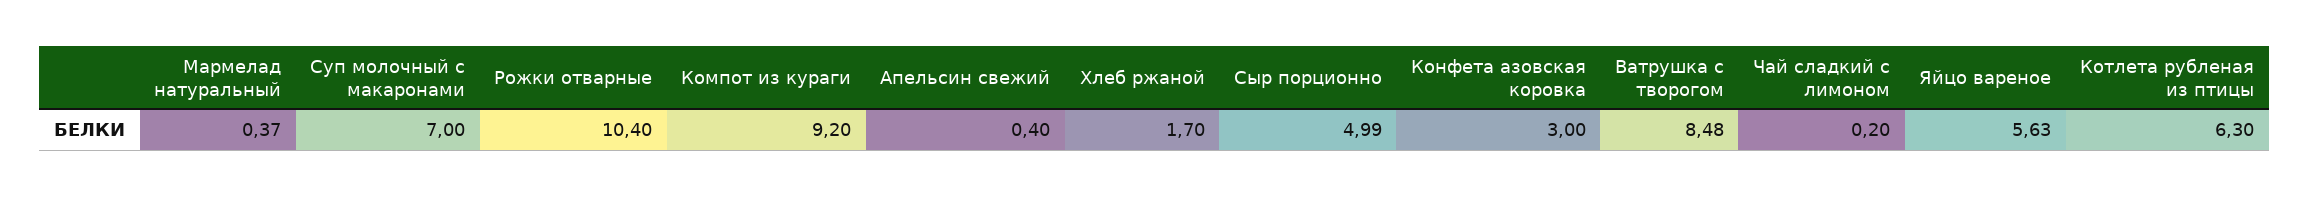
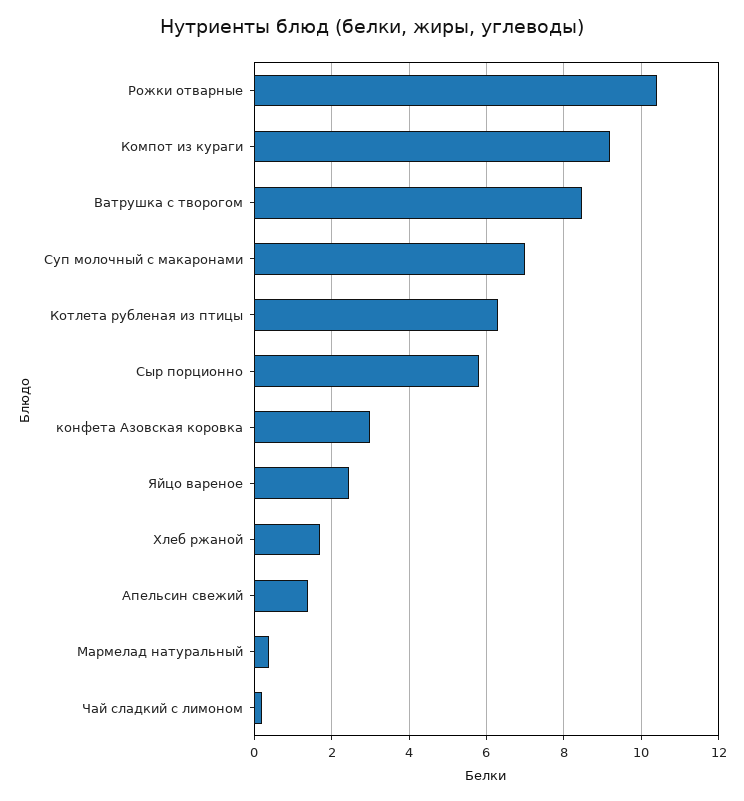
  {
    "Мармелад натуральный": 0.37,
    "Суп молочный с макаронами": 7,
    "Рожки отварные": 10.4,
    "Компот из кураги": 9.2,
-   "Апельсин свежий": 0.4,
+   "Апельсин свежий": 1.4,
    "Хлеб ржаной": 1.7,
-   "Сыр порционно": 4.99,
+   "Сыр порционно": 5.8,
    "Конфета азовская коровка": 3,
    "Ватрушка с творогом": 8.48,
    "Чай сладкий с лимоном": 0.2,
-   "Яйцо вареное": 5.63,
+   "Яйцо вареное": 2.4,
    "Котлета рубленая из птицы": 6.3
  }

